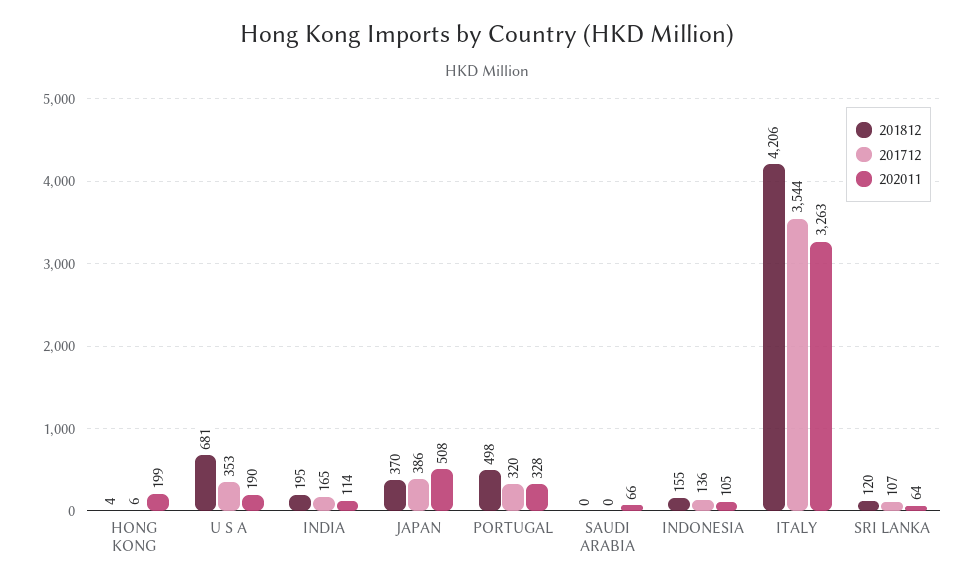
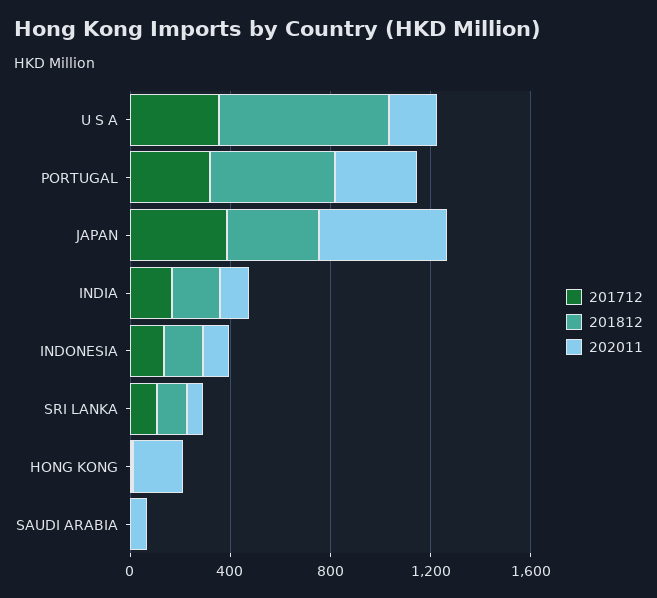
  {
    "201812": {
      "HONG KONG": 4,
      "U S A": 681,
      "INDIA": 195,
      "JAPAN": 370,
      "PORTUGAL": 498,
      "SAUDI ARABIA": 0,
      "INDONESIA": 155,
-     "ITALY": 4206,
      "SRI LANKA": 120
    },
    "201712": {
      "HONG KONG": 6,
      "U S A": 353,
      "INDIA": 165,
      "JAPAN": 386,
      "PORTUGAL": 320,
      "SAUDI ARABIA": 0,
      "INDONESIA": 136,
-     "ITALY": 3544,
      "SRI LANKA": 107
    },
    "202011": {
      "HONG KONG": 199,
      "U S A": 190,
      "INDIA": 114,
      "JAPAN": 508,
      "PORTUGAL": 328,
      "SAUDI ARABIA": 66,
      "INDONESIA": 105,
-     "ITALY": 3263,
      "SRI LANKA": 64
    }
  }

